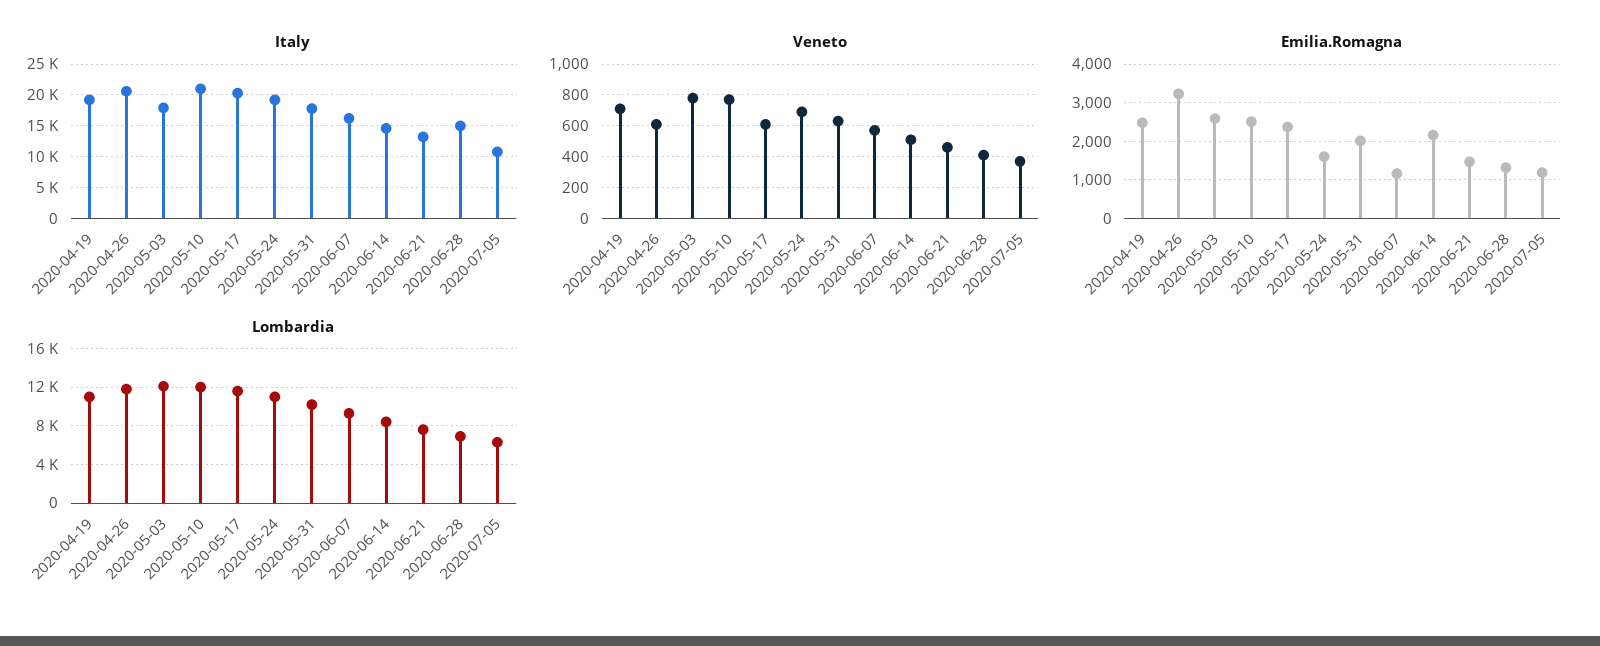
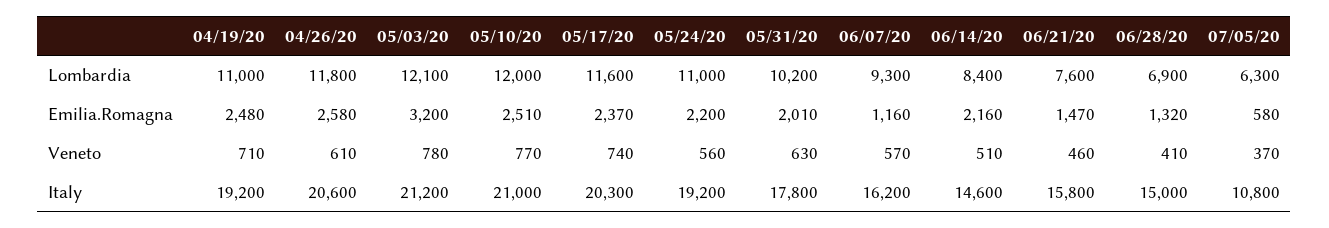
  {
    "Italy": {
      "2020-04-19": 19200,
      "2020-04-26": 20600,
-     "2020-05-03": 18000,
+     "2020-05-03": 21200,
      "2020-05-10": 21000,
      "2020-05-17": 20300,
      "2020-05-24": 19200,
      "2020-05-31": 17800,
      "2020-06-07": 16200,
      "2020-06-14": 14600,
-     "2020-06-21": 13000,
+     "2020-06-21": 15800,
      "2020-06-28": 15000,
      "2020-07-05": 10800
    },
    "Veneto": {
      "2020-04-19": 710,
      "2020-04-26": 610,
      "2020-05-03": 780,
      "2020-05-10": 770,
-     "2020-05-17": 600,
+     "2020-05-17": 740,
-     "2020-05-24": 700,
+     "2020-05-24": 560,
      "2020-05-31": 630,
      "2020-06-07": 570,
      "2020-06-14": 510,
      "2020-06-21": 460,
      "2020-06-28": 410,
      "2020-07-05": 370
    },
    "Emilia.Romagna": {
      "2020-04-19": 2480,
-     "2020-04-26": 3200,
+     "2020-04-26": 2580,
-     "2020-05-03": 2600,
+     "2020-05-03": 3200,
      "2020-05-10": 2510,
      "2020-05-17": 2370,
-     "2020-05-24": 1600,
+     "2020-05-24": 2200,
      "2020-05-31": 2010,
      "2020-06-07": 1160,
      "2020-06-14": 2160,
      "2020-06-21": 1470,
      "2020-06-28": 1320,
-     "2020-07-05": 1200
+     "2020-07-05": 580
    },
    "Lombardia": {
      "2020-04-19": 11000,
      "2020-04-26": 11800,
      "2020-05-03": 12100,
      "2020-05-10": 12000,
      "2020-05-17": 11600,
      "2020-05-24": 11000,
      "2020-05-31": 10200,
      "2020-06-07": 9300,
      "2020-06-14": 8400,
      "2020-06-21": 7600,
      "2020-06-28": 6900,
      "2020-07-05": 6300
    }
  }

